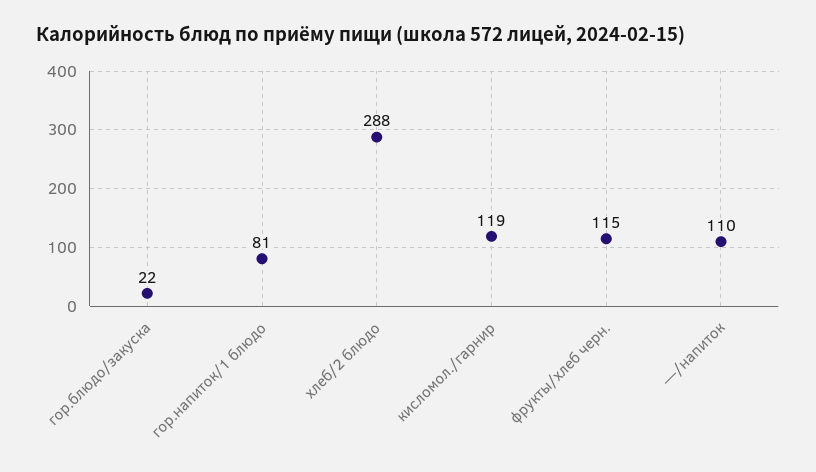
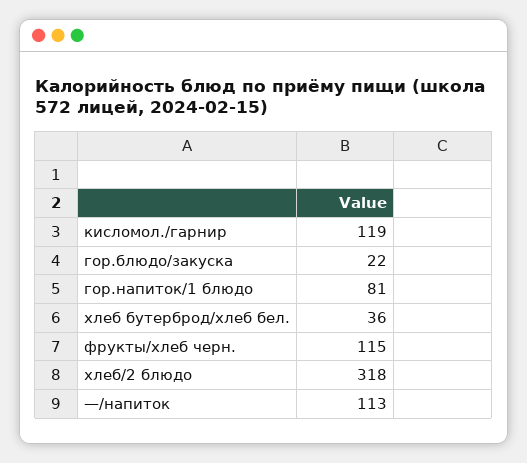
  {
    "гор.блюдо/закуска": 22,
    "гор.напиток/1 блюдо": 81,
-   "хлеб/2 блюдо": 288,
+   "хлеб/2 блюдо": 318,
    "кисломол./гарнир": 119,
    "фрукты/хлеб черн.": 115,
-   "—/напиток": 110
+   "—/напиток": 113,
+   "хлеб бутерброд/хлеб бел.": 36
  }

